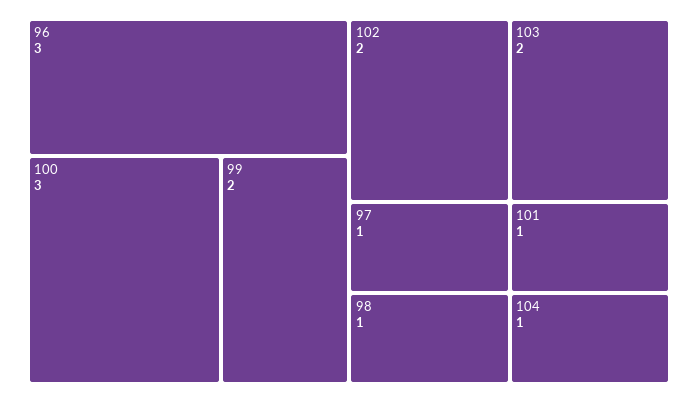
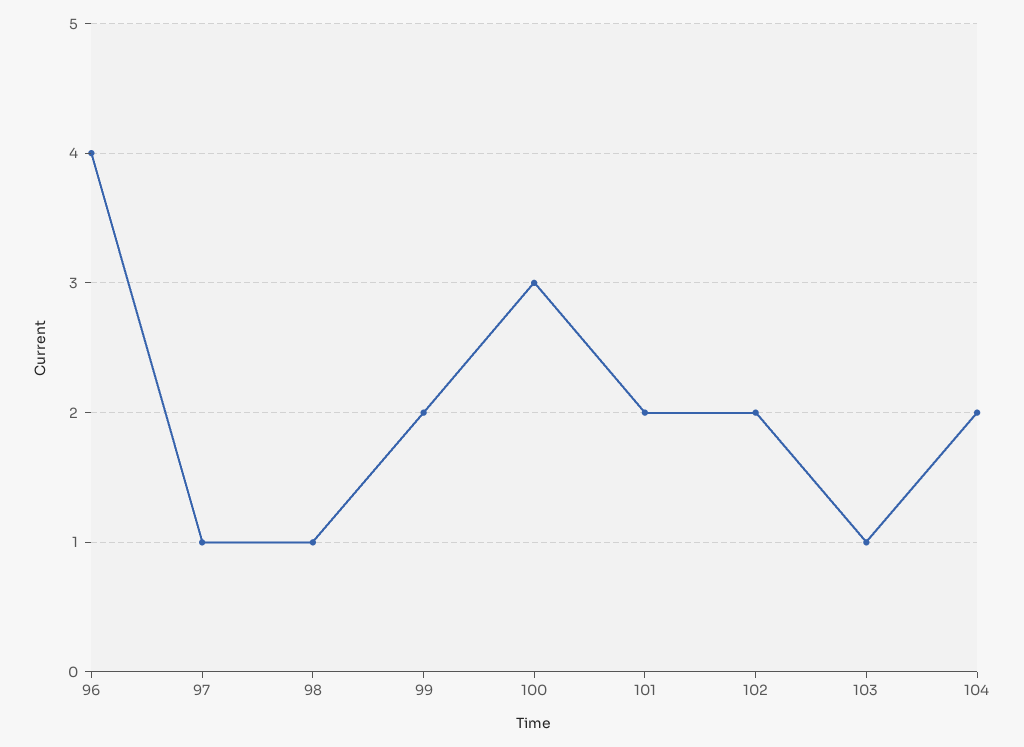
  {
-   "96": 3,
+   "96": 4,
    "100": 3,
    "99": 2,
    "102": 2,
-   "103": 2,
+   "103": 1,
    "97": 1,
    "98": 1,
-   "101": 1,
+   "101": 2,
-   "104": 1
+   "104": 2
  }

